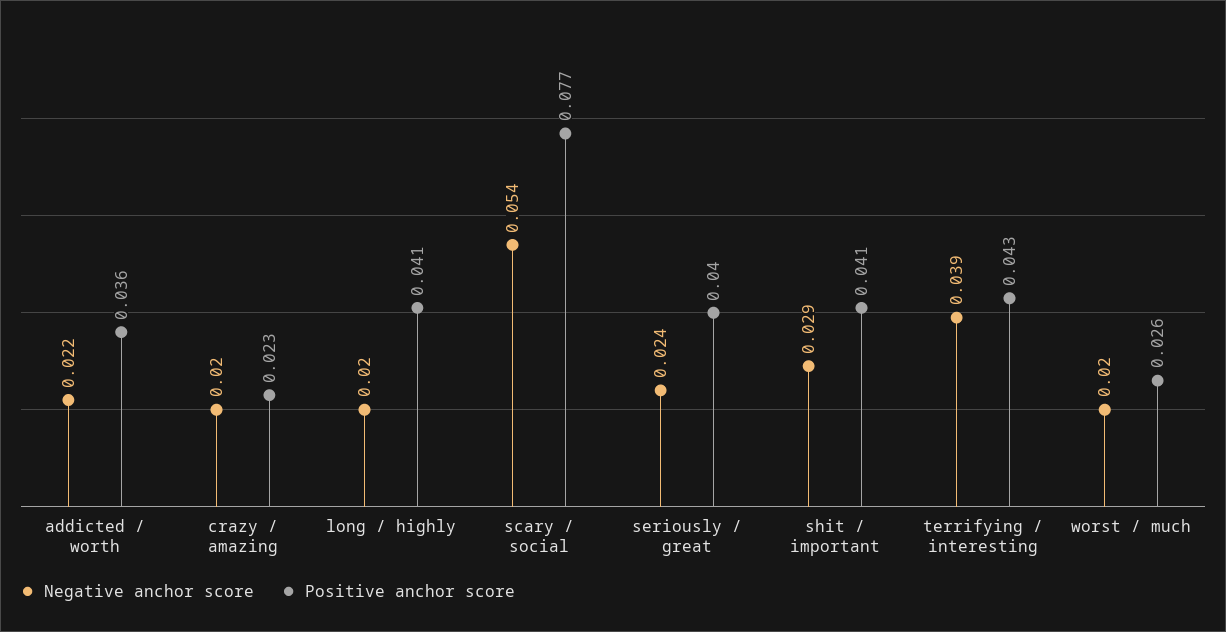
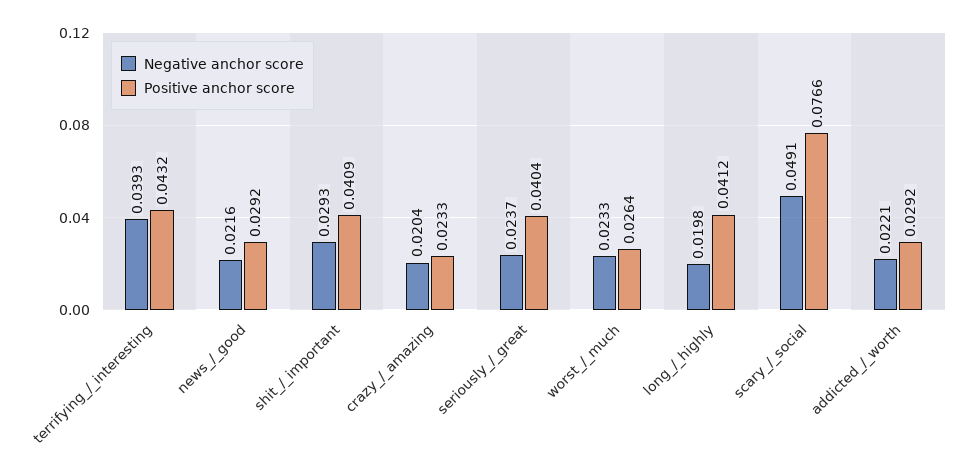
  {
    "Negative anchor score": {
      "addicted / worth": 0.0221,
      "crazy / amazing": 0.0204,
      "long / highly": 0.0198,
-     "scary / social": 0.054,
+     "scary / social": 0.0491,
      "seriously / great": 0.0237,
      "shit / important": 0.0293,
      "terrifying / interesting": 0.0393,
-     "worst / much": 0.02
+     "worst / much": 0.0233,
+     "news_/_good": 0.0216
    },
    "Positive anchor score": {
-     "addicted / worth": 0.036,
+     "addicted / worth": 0.0292,
      "crazy / amazing": 0.0233,
      "long / highly": 0.0412,
      "scary / social": 0.0766,
      "seriously / great": 0.0404,
      "shit / important": 0.0409,
      "terrifying / interesting": 0.0432,
-     "worst / much": 0.0264
+     "worst / much": 0.0264,
+     "news_/_good": 0.0292
    }
  }

